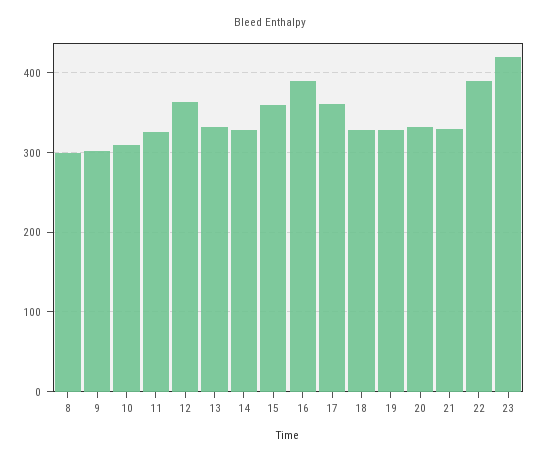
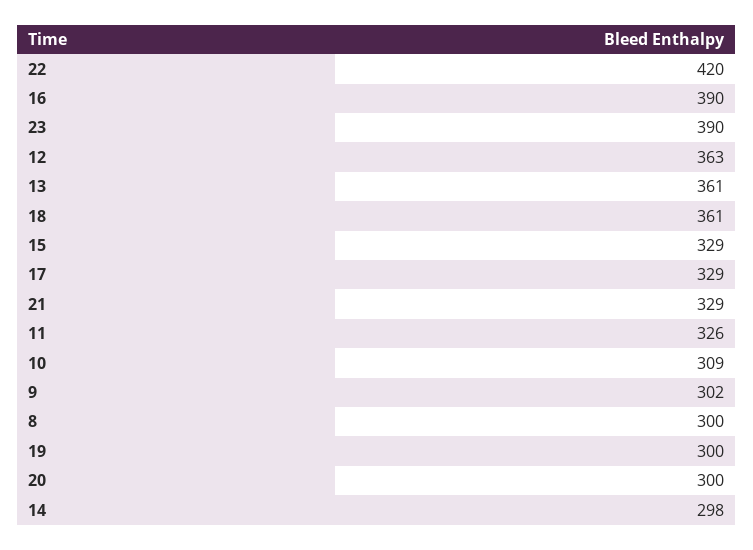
  {
    "8": 300,
    "9": 302,
    "10": 309,
    "11": 326,
    "12": 363,
-   "13": 330,
+   "13": 361,
-   "14": 330,
+   "14": 298,
-   "15": 360,
+   "15": 329,
    "16": 390,
-   "17": 360,
+   "17": 329,
-   "18": 330,
+   "18": 361,
-   "19": 330,
+   "19": 300,
-   "20": 330,
+   "20": 300,
    "21": 329,
-   "22": 390,
+   "22": 420,
-   "23": 420
+   "23": 390
  }

